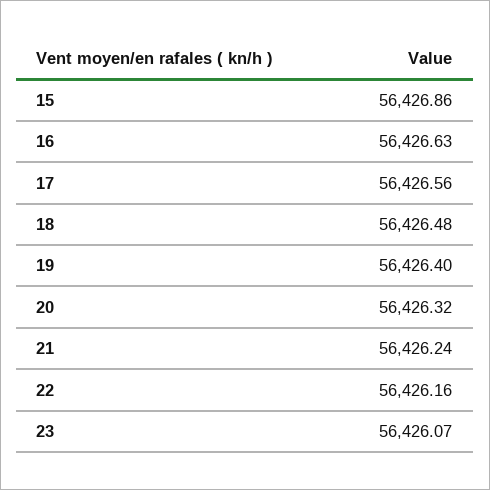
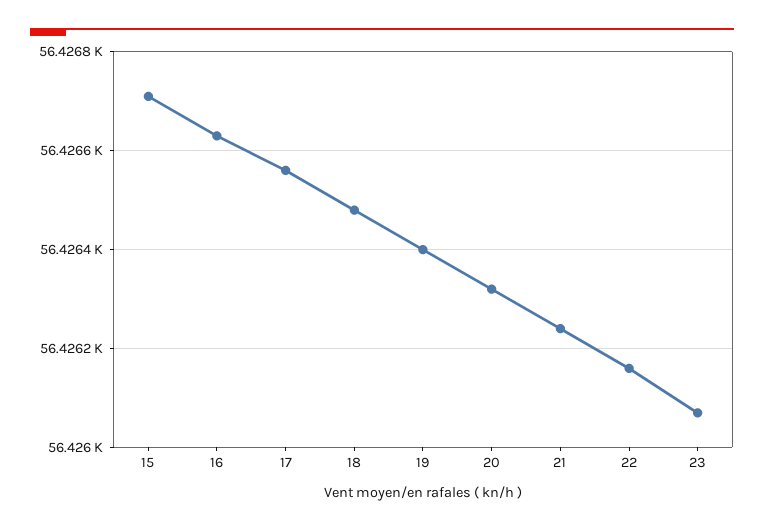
  {
-   "15": 56426.86,
+   "15": 56426.7,
    "16": 56426.63,
    "17": 56426.56,
    "18": 56426.48,
    "19": 56426.4,
    "20": 56426.32,
    "21": 56426.24,
    "22": 56426.16,
    "23": 56426.07
  }

